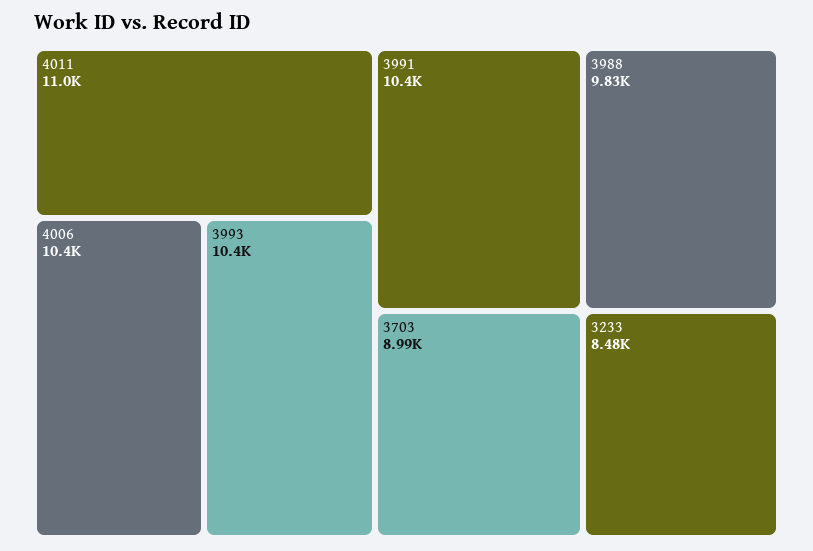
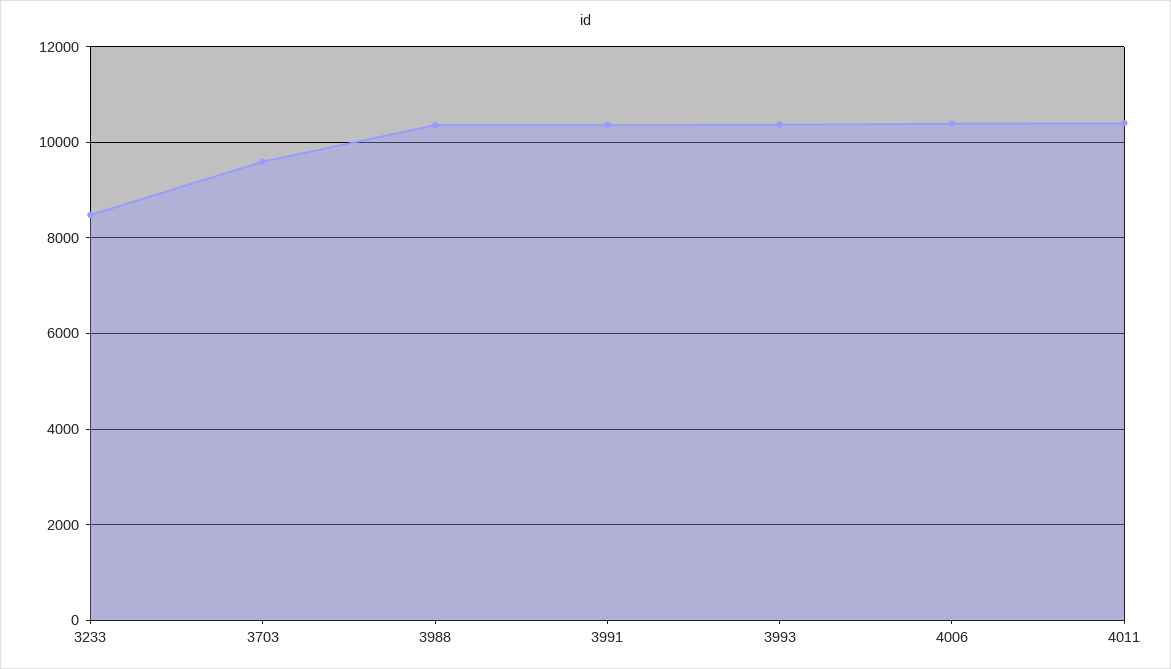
  {
-   "4011": 11000,
+   "4011": 10400,
    "4006": 10400,
    "3993": 10400,
    "3991": 10400,
-   "3988": 9830,
+   "3988": 10400,
-   "3703": 8990,
+   "3703": 9600,
    "3233": 8480
  }

